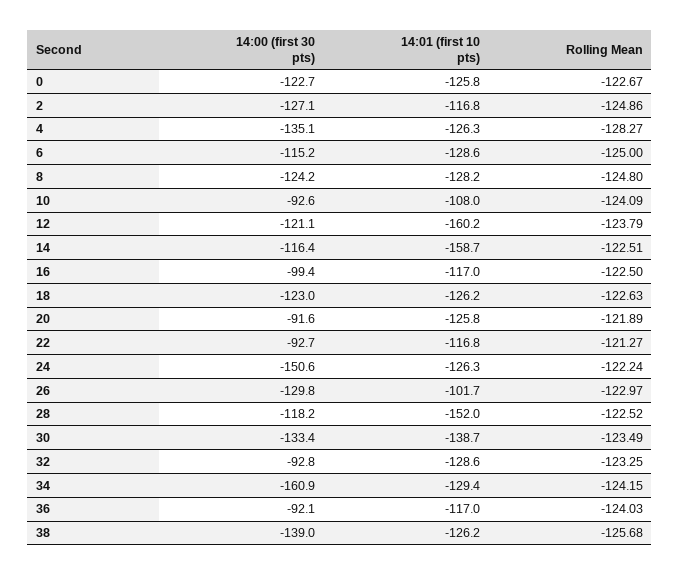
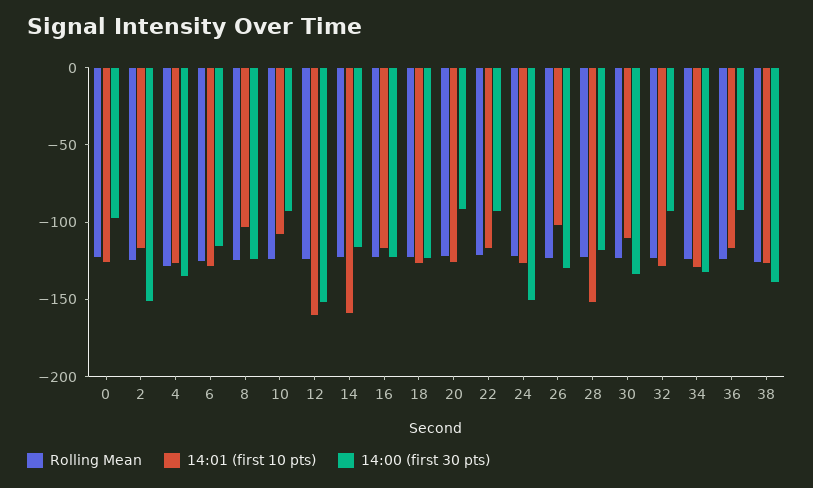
  {
    "14:00 (first 30 pts)": {
-     "0": -122.7,
+     "0": -100,
-     "2": -127.1,
+     "2": -150,
      "4": -135.1,
      "6": -115.2,
      "8": -124.2,
      "10": -92.6,
-     "12": -121.1,
+     "12": -150,
      "14": -116.4,
-     "16": -99.4,
+     "16": -120,
      "18": -123,
      "20": -91.6,
      "22": -92.7,
      "24": -150.6,
      "26": -129.8,
      "28": -118.2,
      "30": -133.4,
      "32": -92.8,
-     "34": -160.9,
+     "34": -130,
      "36": -92.1,
      "38": -139
    },
    "14:01 (first 10 pts)": {
      "0": -125.8,
      "2": -116.8,
      "4": -126.3,
      "6": -128.6,
-     "8": -128.2,
+     "8": -100,
      "10": -108,
      "12": -160.2,
      "14": -158.7,
      "16": -117,
      "18": -126.2,
      "20": -125.8,
      "22": -116.8,
      "24": -126.3,
      "26": -101.7,
      "28": -152,
-     "30": -138.7,
+     "30": -110,
      "32": -128.6,
      "34": -129.4,
      "36": -117,
      "38": -126.2
    },
    "Rolling Mean": {
      "0": -122.67,
      "2": -124.86,
      "4": -128.27,
      "6": -125,
      "8": -124.8,
      "10": -124.09,
      "12": -123.79,
      "14": -122.51,
      "16": -122.5,
      "18": -122.63,
      "20": -121.89,
      "22": -121.27,
      "24": -122.24,
      "26": -122.97,
      "28": -122.52,
      "30": -123.49,
      "32": -123.25,
      "34": -124.15,
      "36": -124.03,
      "38": -125.68
    }
  }

